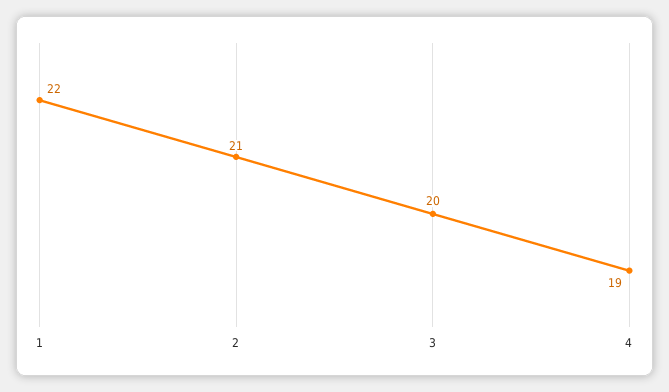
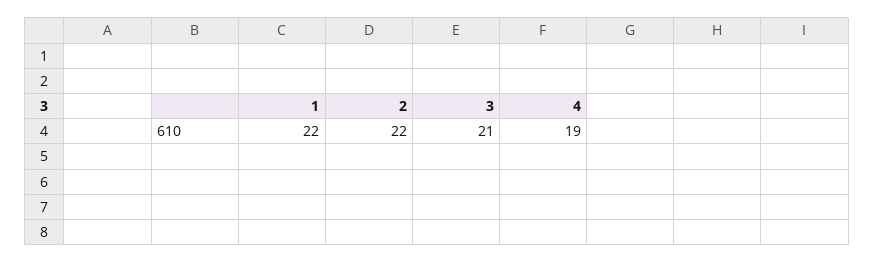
  {
    "1": 22,
-   "2": 21,
+   "2": 22,
-   "3": 20,
+   "3": 21,
    "4": 19
  }

